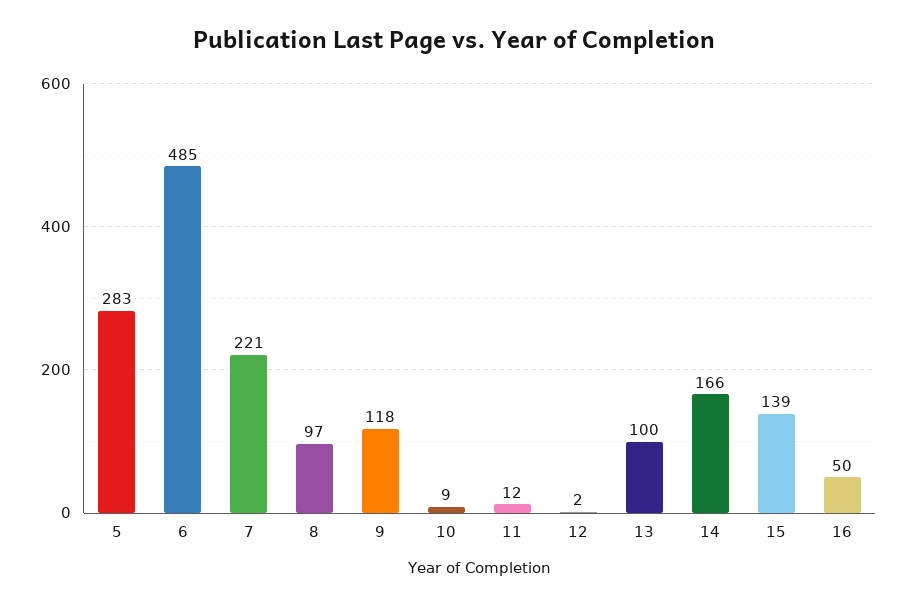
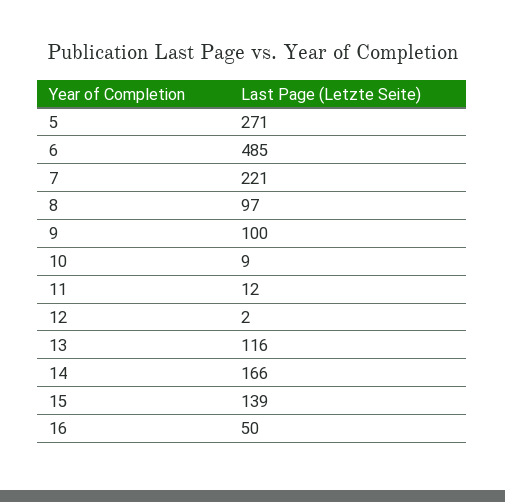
  {
-   "5": 283,
+   "5": 271,
    "6": 485,
    "7": 221,
    "8": 97,
-   "9": 118,
+   "9": 100,
    "10": 9,
    "11": 12,
    "12": 2,
-   "13": 100,
+   "13": 116,
    "14": 166,
    "15": 139,
    "16": 50
  }

